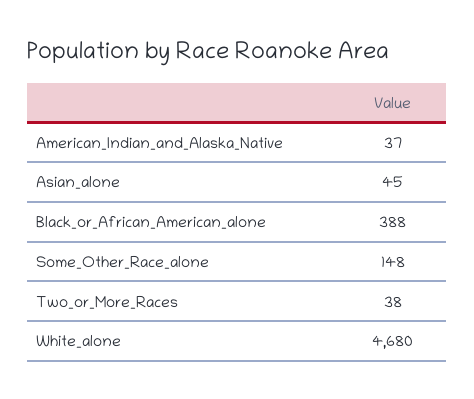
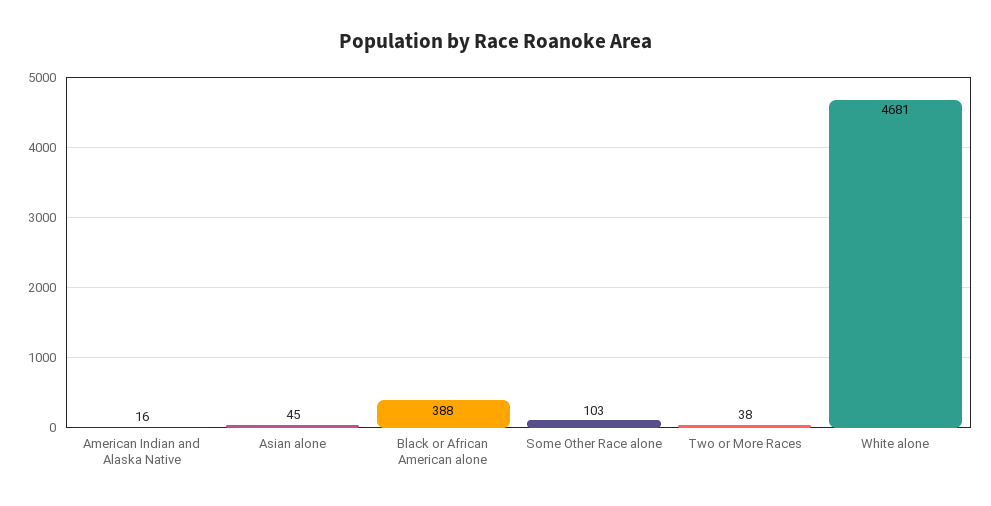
  {
-   "American_Indian_and_Alaska_Native": 37,
+   "American_Indian_and_Alaska_Native": 16,
    "Asian_alone": 45,
    "Black_or_African_American_alone": 388,
-   "Some_Other_Race_alone": 148,
+   "Some_Other_Race_alone": 103,
    "Two_or_More_Races": 38,
-   "White_alone": 4680
+   "White_alone": 4681
  }

